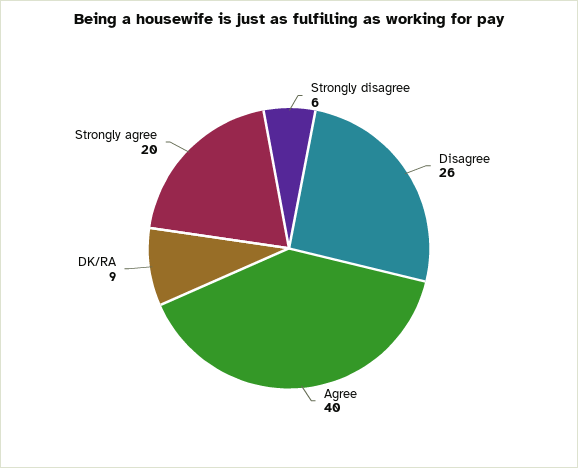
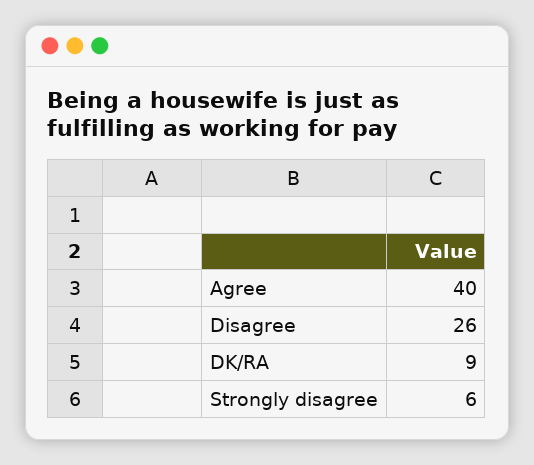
  {
    "Strongly disagree": 6,
    "Disagree": 26,
    "Agree": 40,
-   "DK/RA": 9,
+   "DK/RA": 9
-   "Strongly agree": 20
  }

